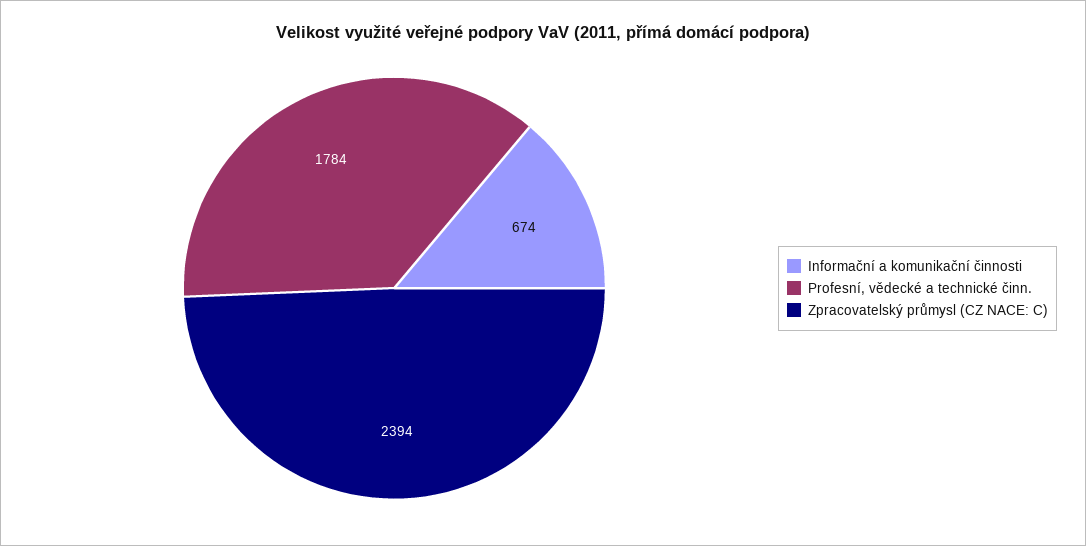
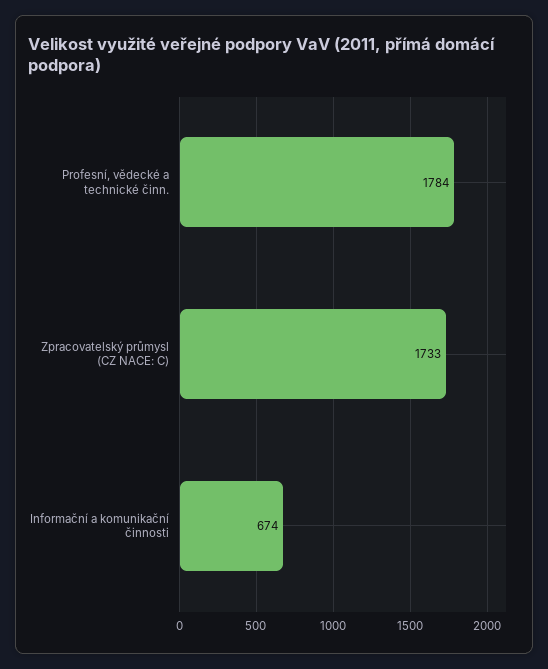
  {
    "Informační a komunikační činnosti": 674,
    "Profesní, vědecké a technické činn.": 1784,
-   "Zpracovatelský průmysl (CZ NACE: C)": 2394
+   "Zpracovatelský průmysl (CZ NACE: C)": 1733
  }

